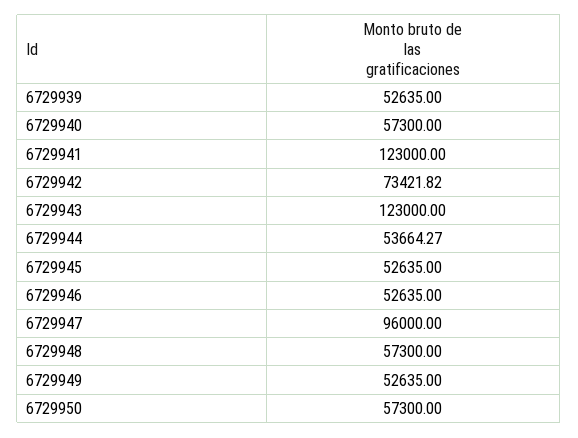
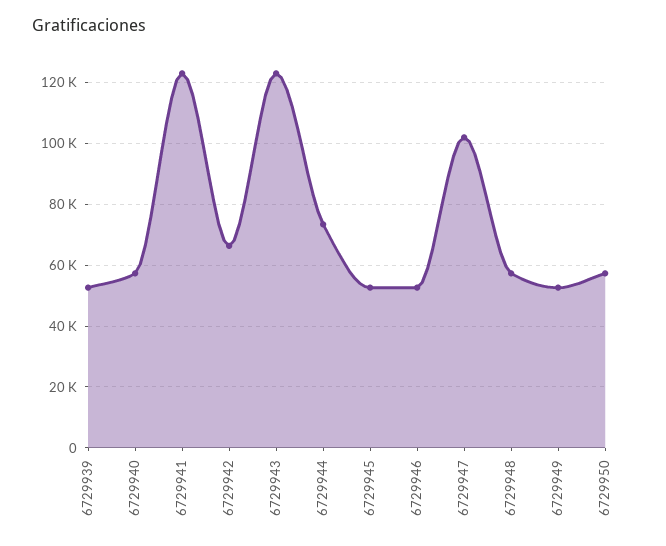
  {
    "6729939": 52635,
    "6729940": 57300,
    "6729941": 123000,
-   "6729942": 73421.82,
+   "6729942": 66000,
    "6729943": 123000,
-   "6729944": 53664.27,
+   "6729944": 74000,
    "6729945": 52635,
    "6729946": 52635,
-   "6729947": 96000,
+   "6729947": 102000,
    "6729948": 57300,
    "6729949": 52635,
    "6729950": 57300
  }

